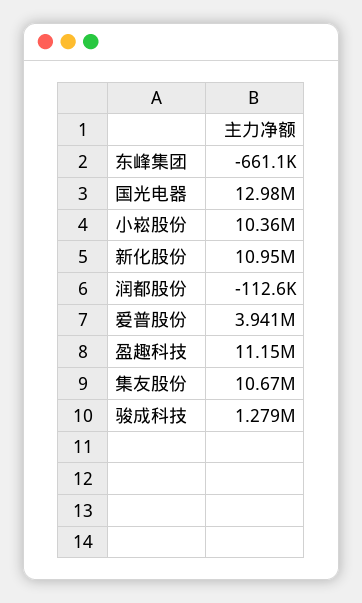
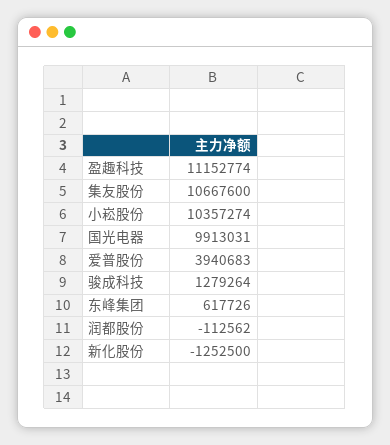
  {
-   "东峰集团": -661100,
+   "东峰集团": 617726,
-   "国光电器": 12980000,
+   "国光电器": 9913031,
    "小崧股份": 10357274,
-   "新化股份": 10950000,
+   "新化股份": -1252500,
    "润都股份": -112562,
    "爱普股份": 3940683,
    "盈趣科技": 11152774,
    "集友股份": 10667600,
    "骏成科技": 1279264
  }

